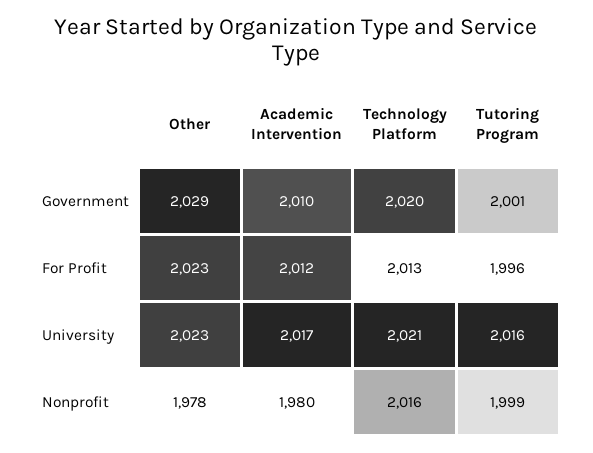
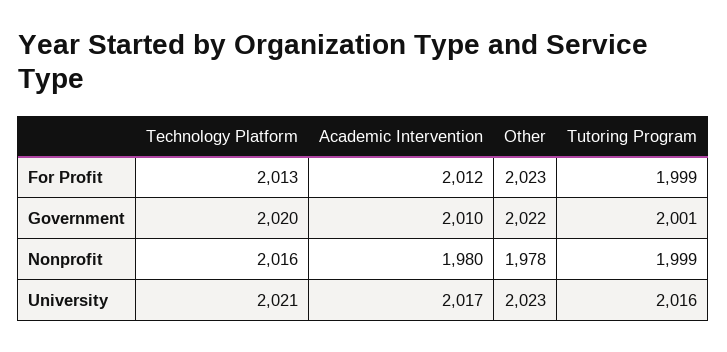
  {
    "Other": {
-     "Government": 2029,
+     "Government": 2022,
      "For Profit": 2023,
      "University": 2023,
      "Nonprofit": 1978
    },
    "Academic Intervention": {
      "Government": 2010,
      "For Profit": 2012,
      "University": 2017,
      "Nonprofit": 1980
    },
    "Technology Platform": {
      "Government": 2020,
      "For Profit": 2013,
      "University": 2021,
      "Nonprofit": 2016
    },
    "Tutoring Program": {
      "Government": 2001,
-     "For Profit": 1996,
+     "For Profit": 1999,
      "University": 2016,
      "Nonprofit": 1999
    }
  }

